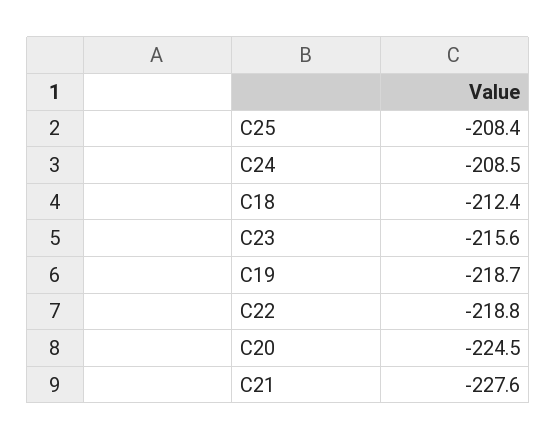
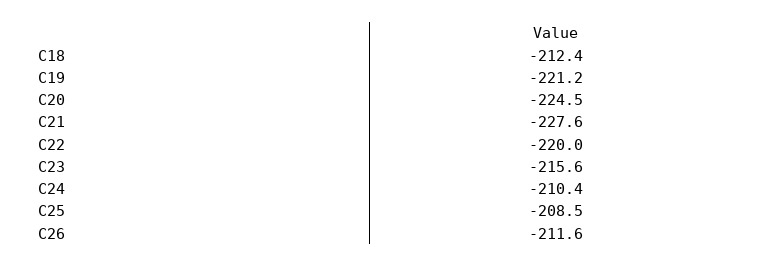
  {
-   "C25": -208.4,
+   "C25": -208.5,
-   "C24": -208.5,
+   "C24": -210.4,
    "C18": -212.4,
    "C23": -215.6,
-   "C19": -218.7,
+   "C19": -221.2,
-   "C22": -218.8,
+   "C22": -220,
    "C20": -224.5,
-   "C21": -227.6
+   "C21": -227.6,
+   "C26": -211.6
  }

